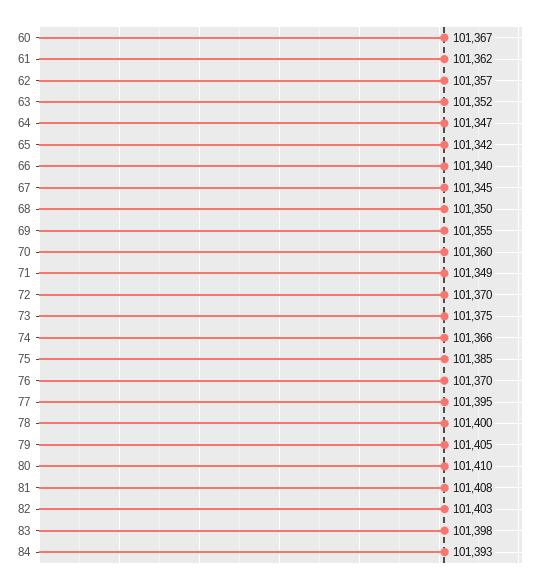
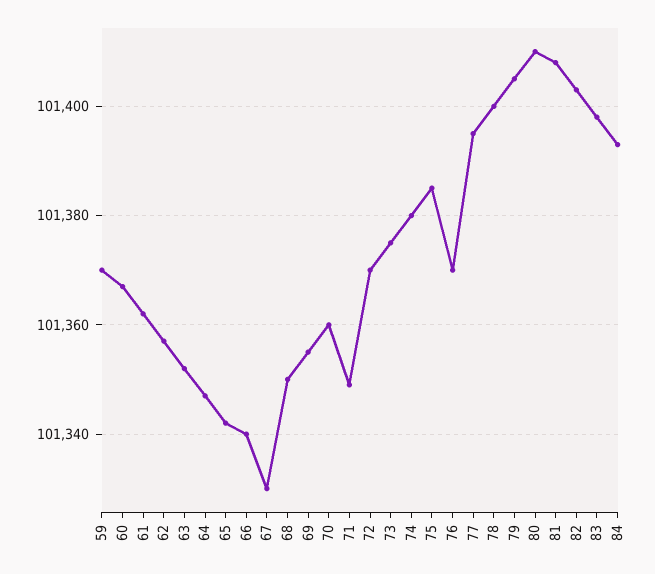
  {
    "60": 101367,
    "61": 101362,
    "62": 101357,
    "63": 101352,
    "64": 101347,
    "65": 101342,
    "66": 101340,
-   "67": 101345,
+   "67": 101330,
    "68": 101350,
    "69": 101355,
    "70": 101360,
    "71": 101349,
    "72": 101370,
    "73": 101375,
-   "74": 101366,
+   "74": 101380,
    "75": 101385,
    "76": 101370,
    "77": 101395,
    "78": 101400,
    "79": 101405,
    "80": 101410,
    "81": 101408,
    "82": 101403,
    "83": 101398,
-   "84": 101393
+   "84": 101393,
+   "59": 101370
  }

